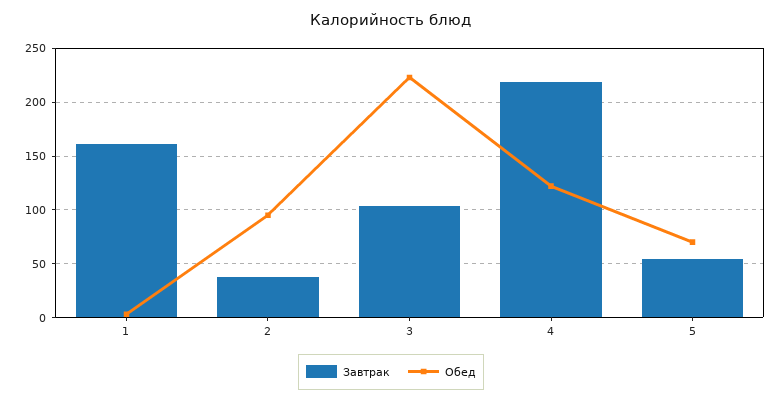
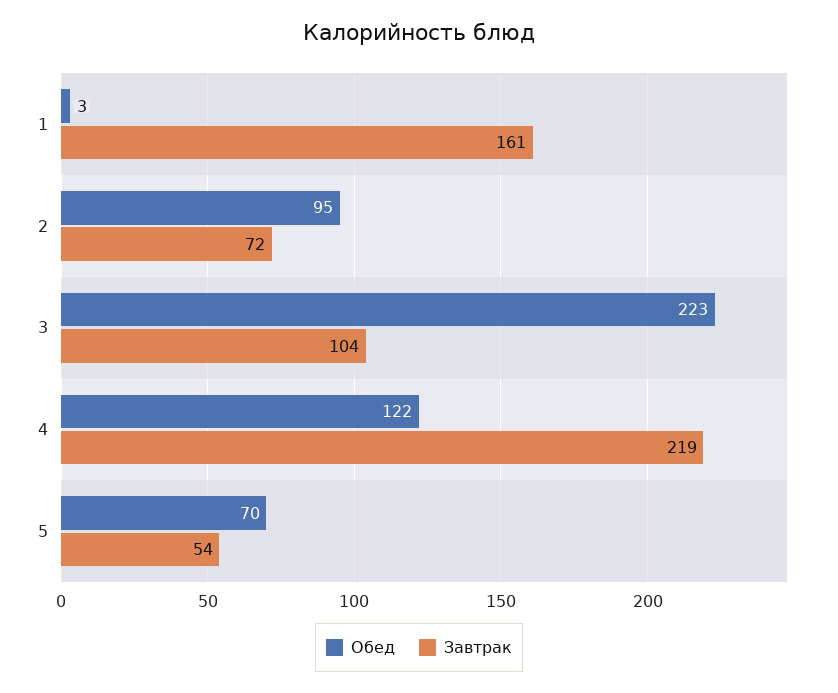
  {
    "Завтрак": {
      "1": 161,
-     "2": 40,
+     "2": 72,
      "3": 104,
      "4": 219,
      "5": 54
    },
    "Обед": {
      "1": 3,
      "2": 95,
      "3": 223,
      "4": 122,
      "5": 70
    }
  }

